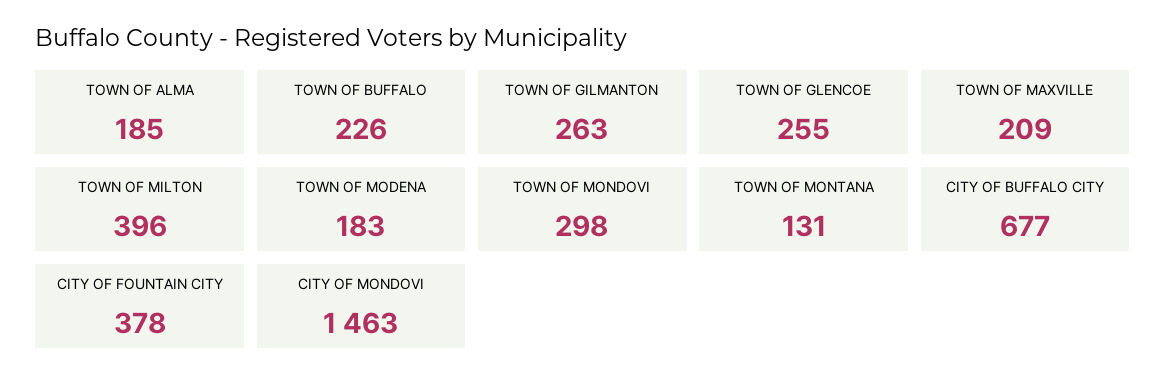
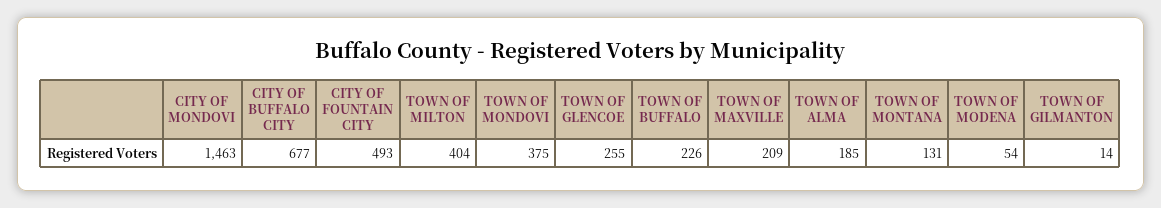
  {
    "TOWN OF ALMA": 185,
    "TOWN OF BUFFALO": 226,
-   "TOWN OF GILMANTON": 263,
+   "TOWN OF GILMANTON": 14,
    "TOWN OF GLENCOE": 255,
    "TOWN OF MAXVILLE": 209,
-   "TOWN OF MILTON": 396,
+   "TOWN OF MILTON": 404,
-   "TOWN OF MODENA": 183,
+   "TOWN OF MODENA": 54,
-   "TOWN OF MONDOVI": 298,
+   "TOWN OF MONDOVI": 375,
    "TOWN OF MONTANA": 131,
    "CITY OF BUFFALO CITY": 677,
-   "CITY OF FOUNTAIN CITY": 378,
+   "CITY OF FOUNTAIN CITY": 493,
    "CITY OF MONDOVI": 1463
  }

